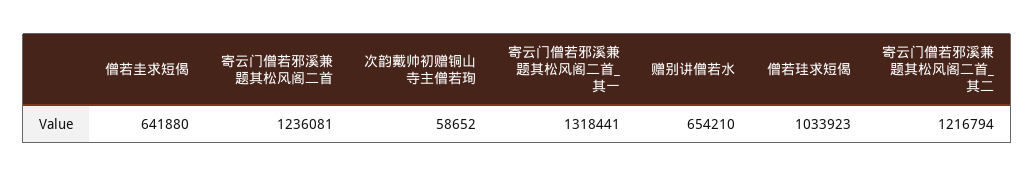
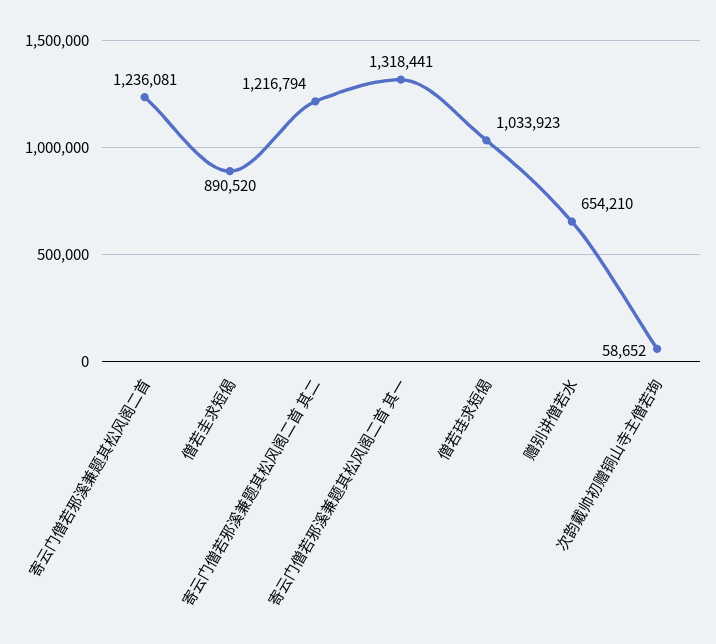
  {
-   "僧若圭求短偈": 641880,
+   "僧若圭求短偈": 890520,
    "寄云门僧若邪溪兼题其松风阁二首": 1236081,
    "次韵戴帅初赠铜山寺主僧若珣": 58652,
    "寄云门僧若邪溪兼题其松风阁二首_其一": 1318441,
    "赠别讲僧若水": 654210,
    "僧若珪求短偈": 1033923,
    "寄云门僧若邪溪兼题其松风阁二首_其二": 1216794
  }

